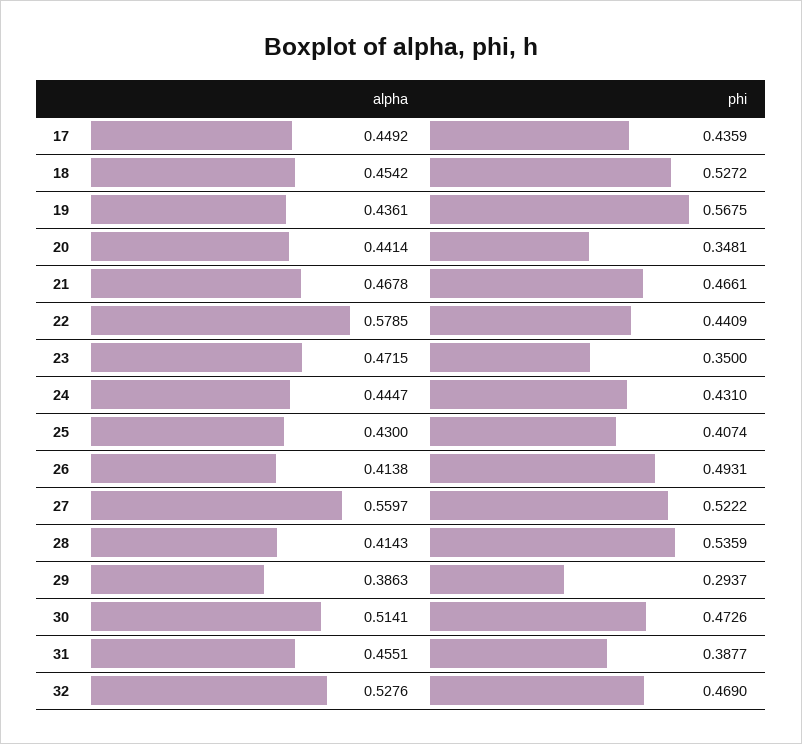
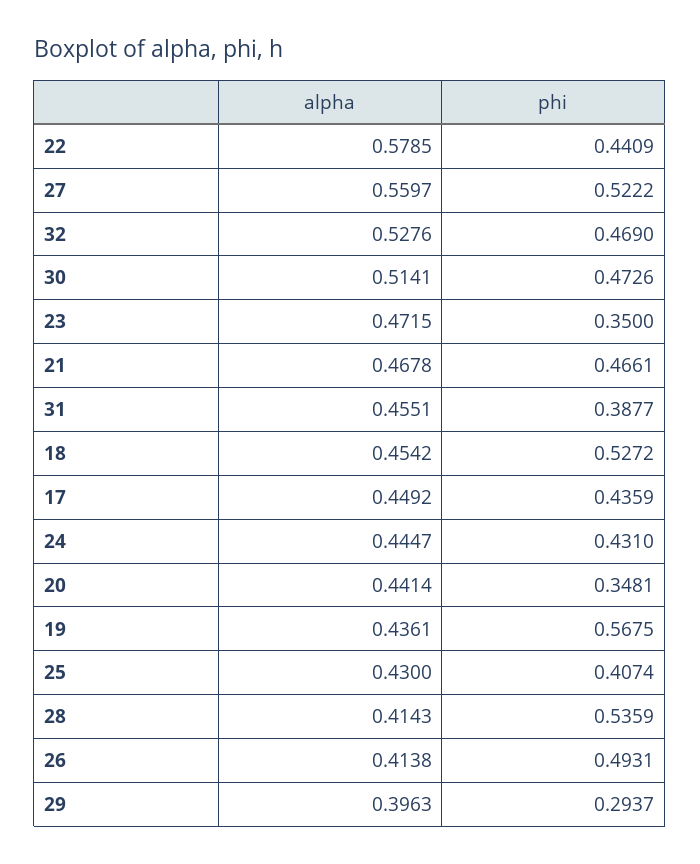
  {
    "alpha": {
      "17": 0.4492,
      "18": 0.4542,
      "19": 0.4361,
      "20": 0.4414,
      "21": 0.4678,
      "22": 0.5785,
      "23": 0.4715,
      "24": 0.4447,
      "25": 0.43,
      "26": 0.4138,
      "27": 0.5597,
      "28": 0.4143,
-     "29": 0.3863,
+     "29": 0.3963,
      "30": 0.5141,
      "31": 0.4551,
      "32": 0.5276
    },
    "phi": {
      "17": 0.4359,
      "18": 0.5272,
      "19": 0.5675,
      "20": 0.3481,
      "21": 0.4661,
      "22": 0.4409,
      "23": 0.35,
      "24": 0.431,
      "25": 0.4074,
      "26": 0.4931,
      "27": 0.5222,
      "28": 0.5359,
      "29": 0.2937,
      "30": 0.4726,
      "31": 0.3877,
      "32": 0.469
    }
  }

